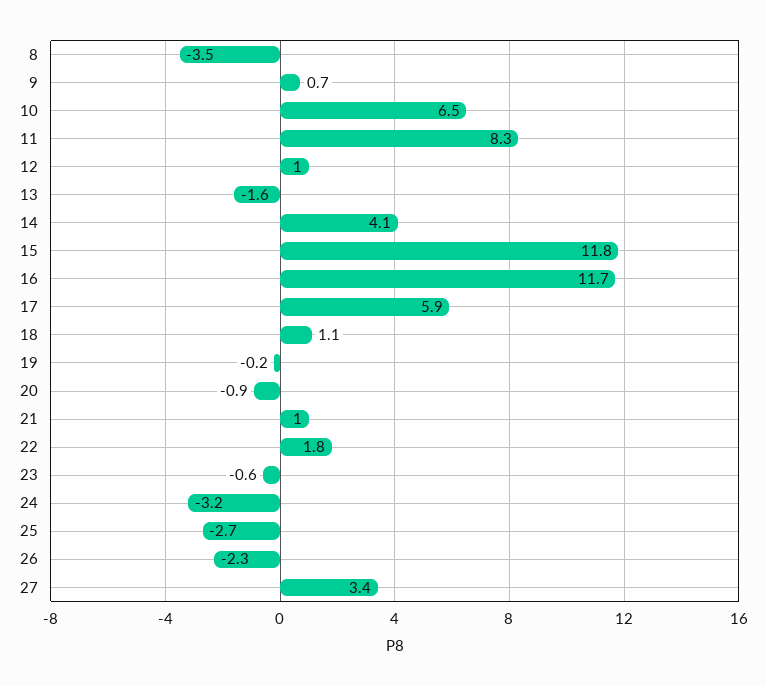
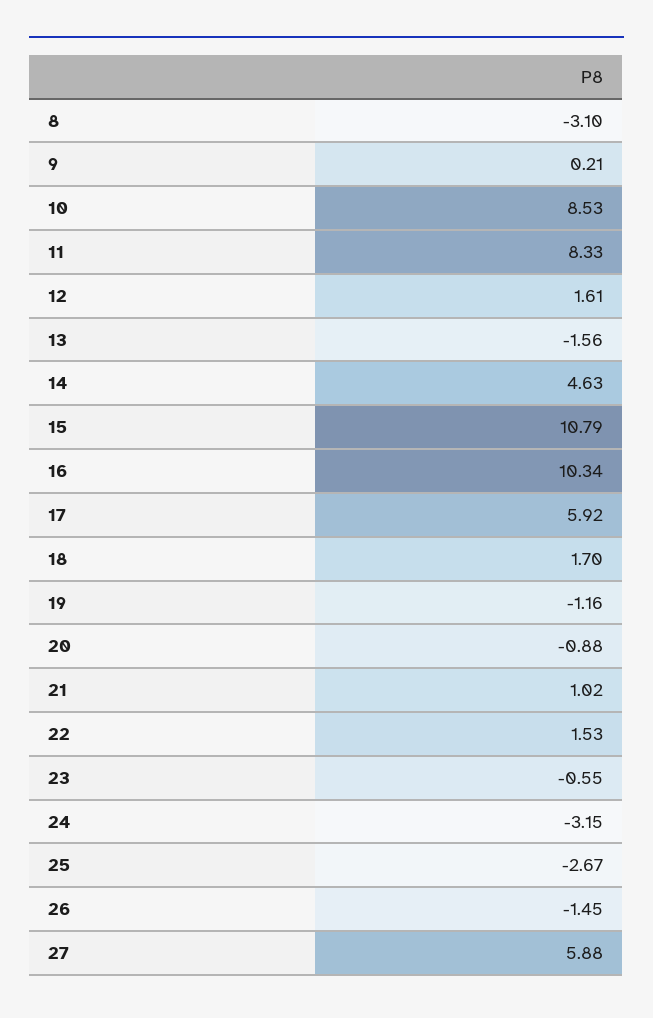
  {
-   "8": -3.5,
+   "8": -3.1,
-   "9": 0.7,
+   "9": 0.21,
-   "10": 6.5,
+   "10": 8.53,
    "11": 8.33,
-   "12": 1,
+   "12": 1.61,
    "13": -1.56,
-   "14": 4.1,
+   "14": 4.63,
-   "15": 11.8,
+   "15": 10.79,
-   "16": 11.7,
+   "16": 10.34,
    "17": 5.92,
-   "18": 1.1,
+   "18": 1.7,
-   "19": -0.2,
+   "19": -1.16,
    "20": -0.88,
    "21": 1.02,
-   "22": 1.8,
+   "22": 1.53,
    "23": -0.55,
    "24": -3.15,
    "25": -2.67,
-   "26": -2.3,
+   "26": -1.45,
-   "27": 3.4
+   "27": 5.88
  }

